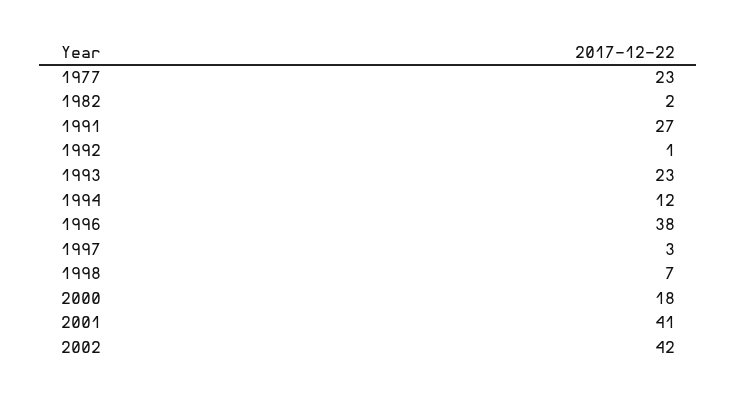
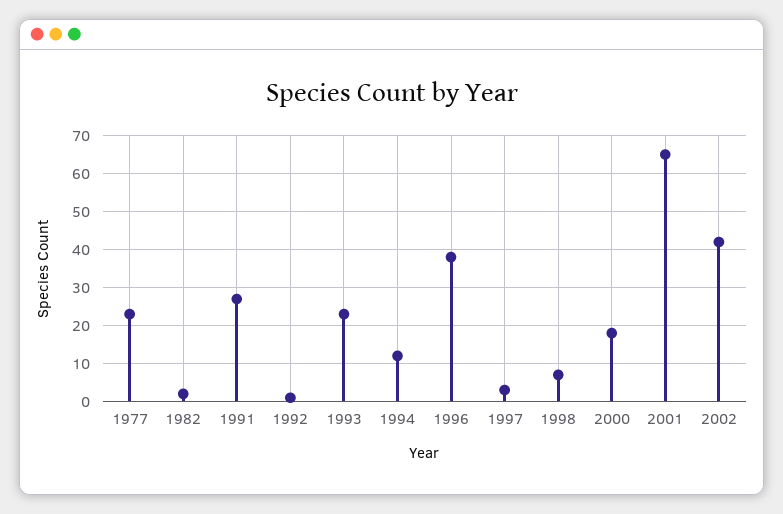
  {
    "1977": 23,
    "1982": 2,
    "1991": 27,
    "1992": 1,
    "1993": 23,
    "1994": 12,
    "1996": 38,
    "1997": 3,
    "1998": 7,
    "2000": 18,
-   "2001": 41,
+   "2001": 65,
    "2002": 42
  }

